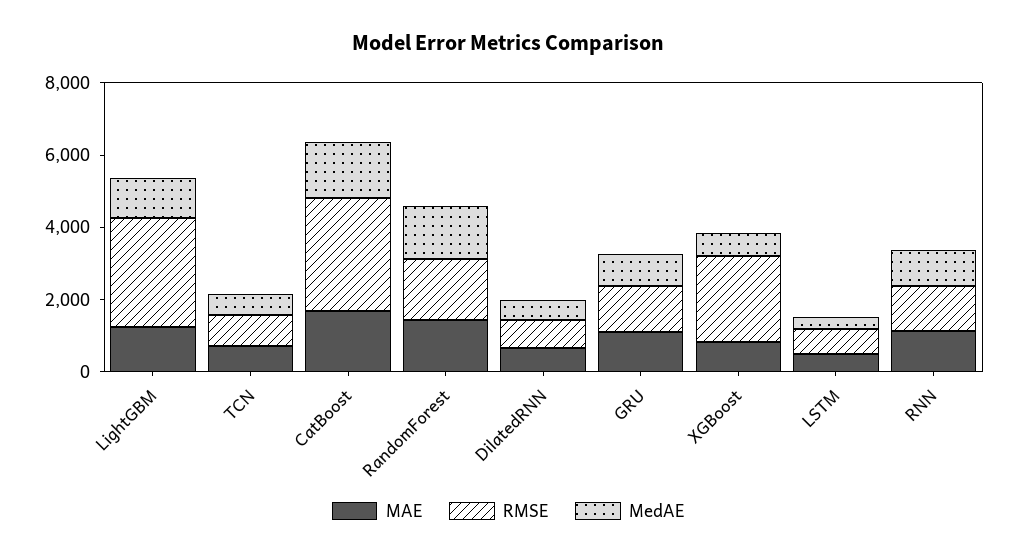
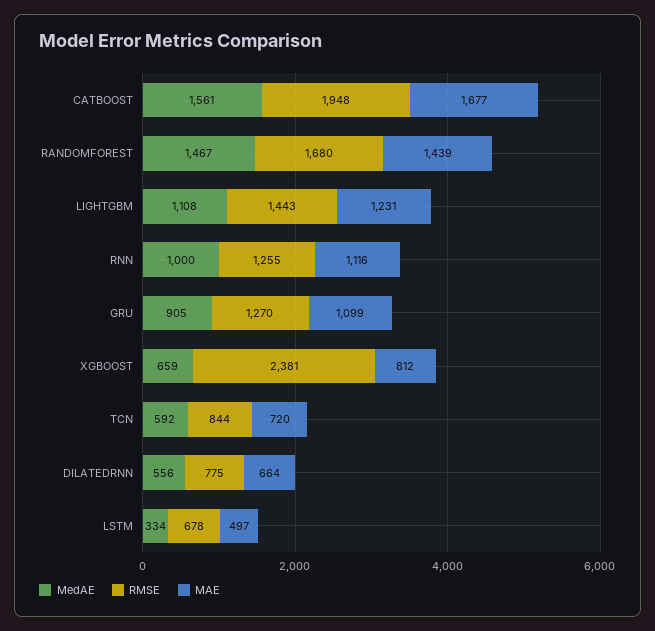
  {
    "MAE": {
      "LightGBM": 1231,
      "TCN": 720,
      "CatBoost": 1677,
      "RandomForest": 1439,
      "DilatedRNN": 664,
      "GRU": 1099,
      "XGBoost": 812,
      "LSTM": 497,
      "RNN": 1116
    },
    "RMSE": {
-     "LightGBM": 3000,
+     "LightGBM": 1443,
      "TCN": 844,
-     "CatBoost": 3000,
+     "CatBoost": 1948,
      "RandomForest": 1680,
      "DilatedRNN": 775,
      "GRU": 1270,
      "XGBoost": 2381,
      "LSTM": 678,
      "RNN": 1255
    },
    "MedAE": {
      "LightGBM": 1108,
      "TCN": 592,
      "CatBoost": 1561,
      "RandomForest": 1467,
      "DilatedRNN": 556,
      "GRU": 905,
      "XGBoost": 659,
      "LSTM": 334,
      "RNN": 1000
    }
  }

